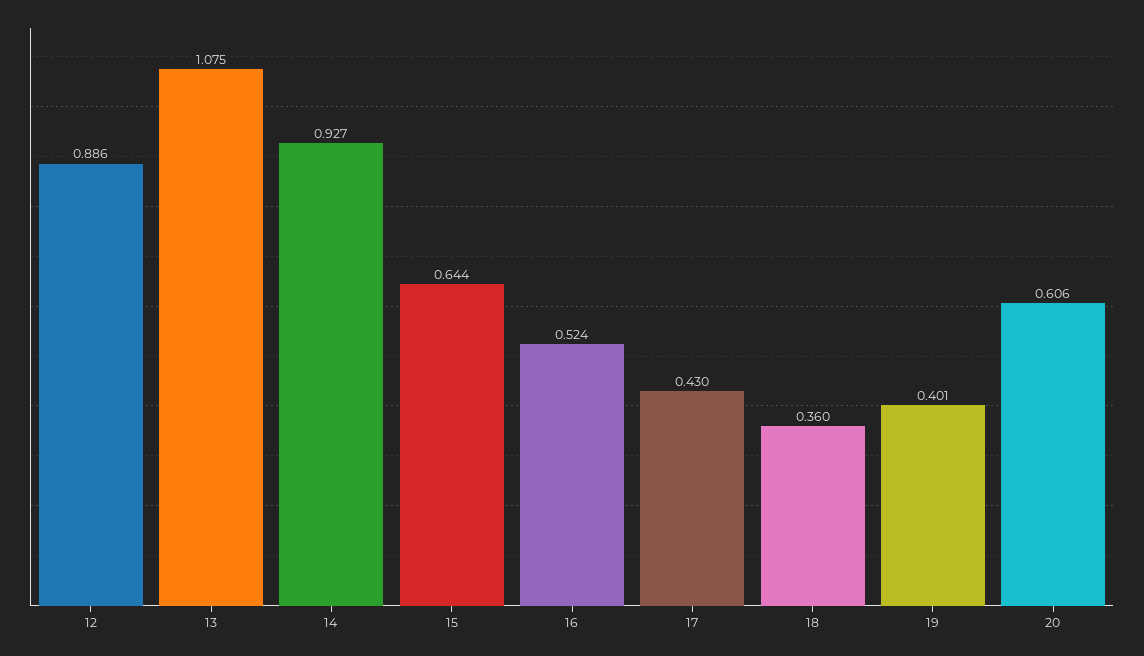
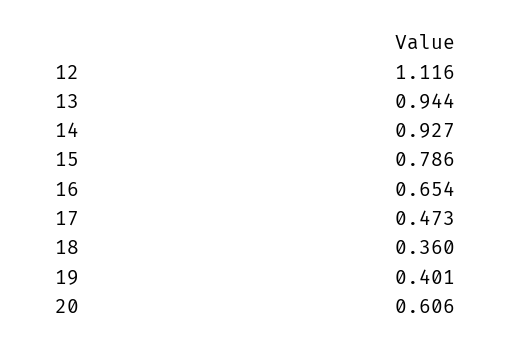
  {
-   "12": 0.886,
+   "12": 1.116,
-   "13": 1.075,
+   "13": 0.944,
    "14": 0.927,
-   "15": 0.644,
+   "15": 0.786,
-   "16": 0.524,
+   "16": 0.654,
-   "17": 0.43,
+   "17": 0.473,
    "18": 0.36,
    "19": 0.401,
    "20": 0.606
  }

